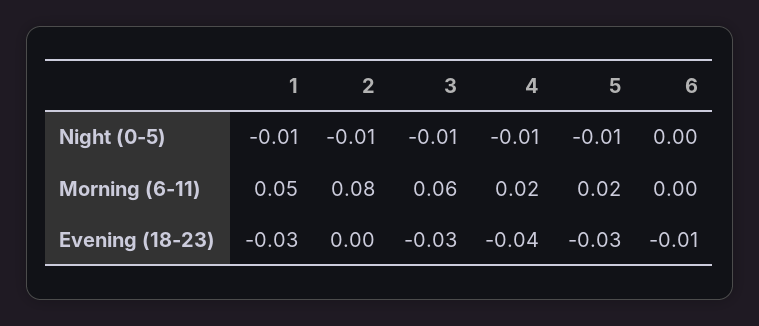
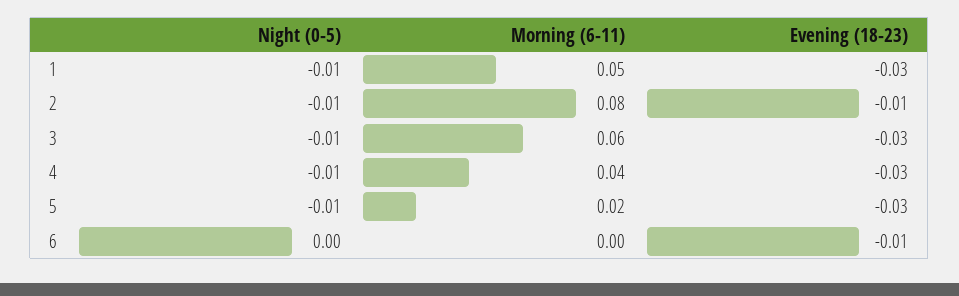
  {
    "1": {
      "Night (0-5)": -0.01,
      "Morning (6-11)": 0.05,
      "Evening (18-23)": -0.03
    },
    "2": {
      "Night (0-5)": -0.01,
      "Morning (6-11)": 0.08,
-     "Evening (18-23)": 0
+     "Evening (18-23)": -0.01
    },
    "3": {
      "Night (0-5)": -0.01,
      "Morning (6-11)": 0.06,
      "Evening (18-23)": -0.03
    },
    "4": {
      "Night (0-5)": -0.01,
-     "Morning (6-11)": 0.02,
+     "Morning (6-11)": 0.04,
-     "Evening (18-23)": -0.04
+     "Evening (18-23)": -0.03
    },
    "5": {
      "Night (0-5)": -0.01,
      "Morning (6-11)": 0.02,
      "Evening (18-23)": -0.03
    },
    "6": {
      "Night (0-5)": 0,
      "Morning (6-11)": 0,
      "Evening (18-23)": -0.01
    }
  }

